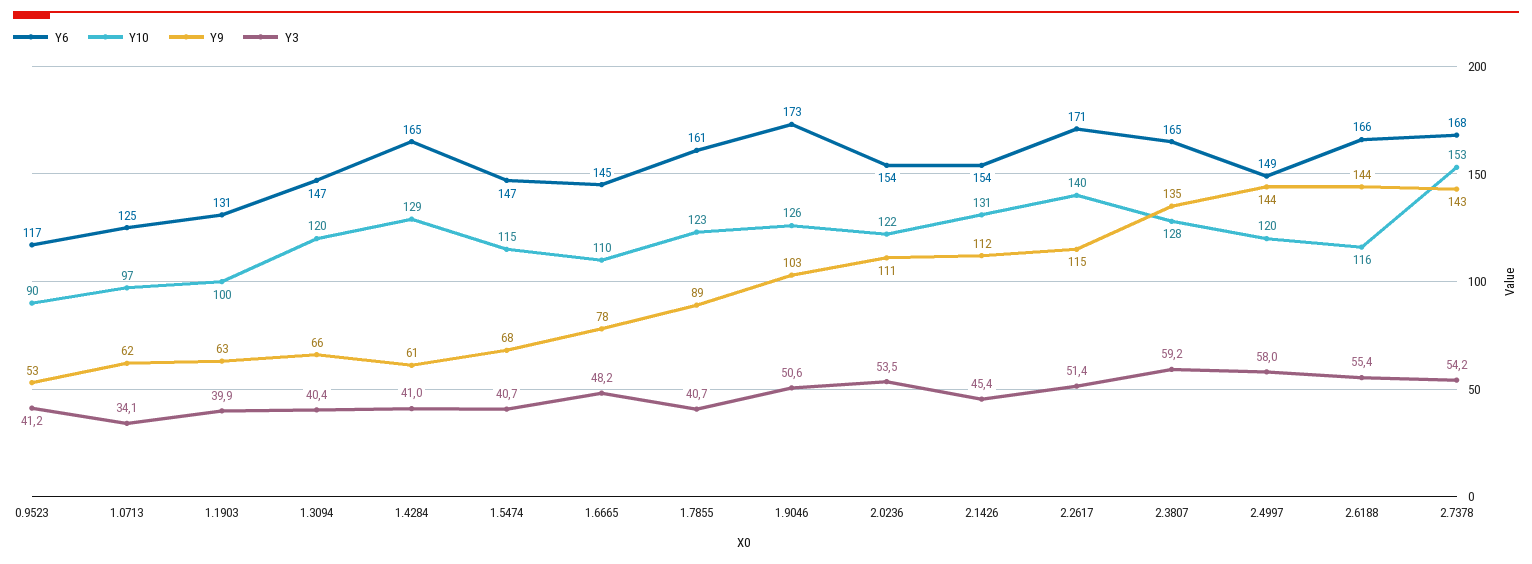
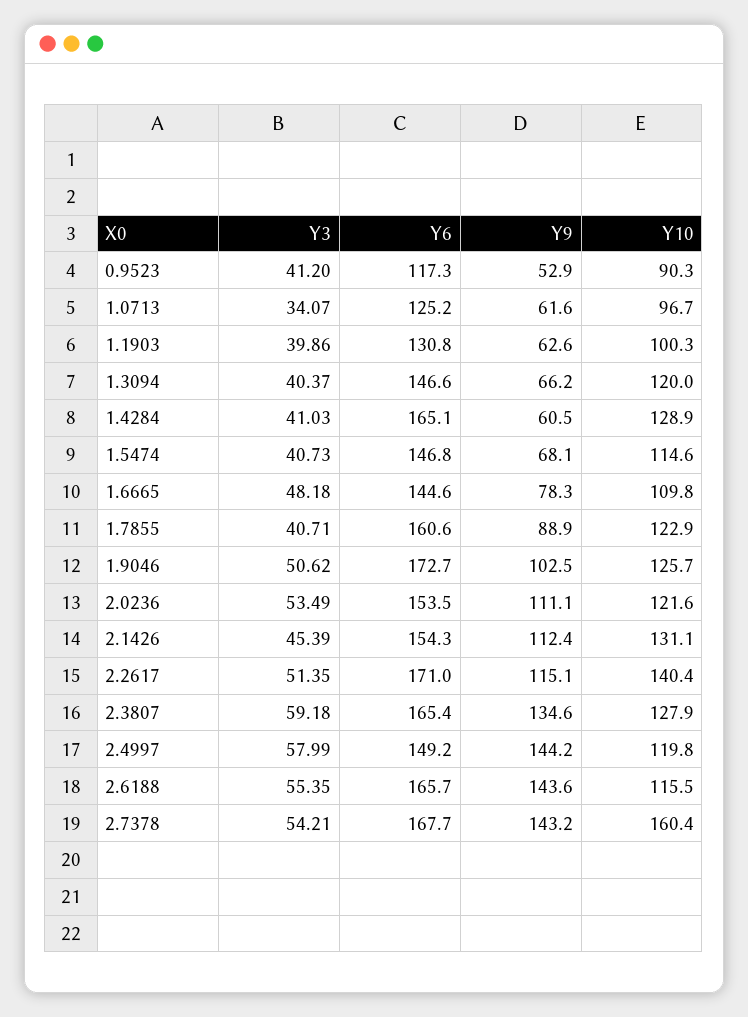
  {
    "Y6": {
      "0.9523": 117.3,
      "1.0713": 125.2,
      "1.1903": 130.8,
      "1.3094": 146.6,
      "1.4284": 165.1,
      "1.5474": 146.8,
      "1.6665": 144.6,
      "1.7855": 160.6,
      "1.9046": 172.7,
      "2.0236": 153.5,
      "2.1426": 154.3,
      "2.2617": 171,
      "2.3807": 165.4,
      "2.4997": 149.2,
      "2.6188": 165.7,
      "2.7378": 167.7
    },
    "Y10": {
      "0.9523": 90.3,
      "1.0713": 96.7,
      "1.1903": 100.3,
      "1.3094": 120,
      "1.4284": 128.9,
      "1.5474": 114.6,
      "1.6665": 109.8,
      "1.7855": 122.9,
      "1.9046": 125.7,
      "2.0236": 121.6,
      "2.1426": 131.1,
      "2.2617": 140.4,
      "2.3807": 127.9,
      "2.4997": 119.8,
      "2.6188": 115.5,
-     "2.7378": 153
+     "2.7378": 160.4
    },
    "Y9": {
      "0.9523": 52.9,
      "1.0713": 61.6,
      "1.1903": 62.6,
      "1.3094": 66.2,
      "1.4284": 60.5,
      "1.5474": 68.1,
      "1.6665": 78.3,
      "1.7855": 88.9,
      "1.9046": 102.5,
      "2.0236": 111.1,
      "2.1426": 112.4,
      "2.2617": 115.1,
      "2.3807": 134.6,
      "2.4997": 144.2,
      "2.6188": 143.6,
      "2.7378": 143.2
    },
    "Y3": {
      "0.9523": 41.2,
      "1.0713": 34.07,
      "1.1903": 39.86,
      "1.3094": 40.37,
      "1.4284": 41.03,
      "1.5474": 40.73,
      "1.6665": 48.18,
      "1.7855": 40.71,
      "1.9046": 50.62,
      "2.0236": 53.49,
      "2.1426": 45.39,
      "2.2617": 51.35,
      "2.3807": 59.18,
      "2.4997": 57.99,
      "2.6188": 55.35,
      "2.7378": 54.21
    }
  }

